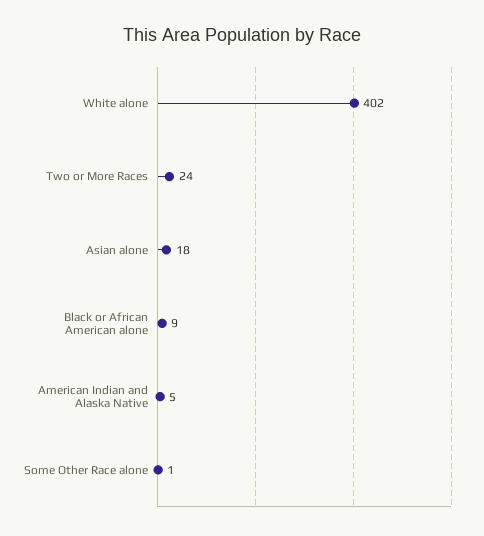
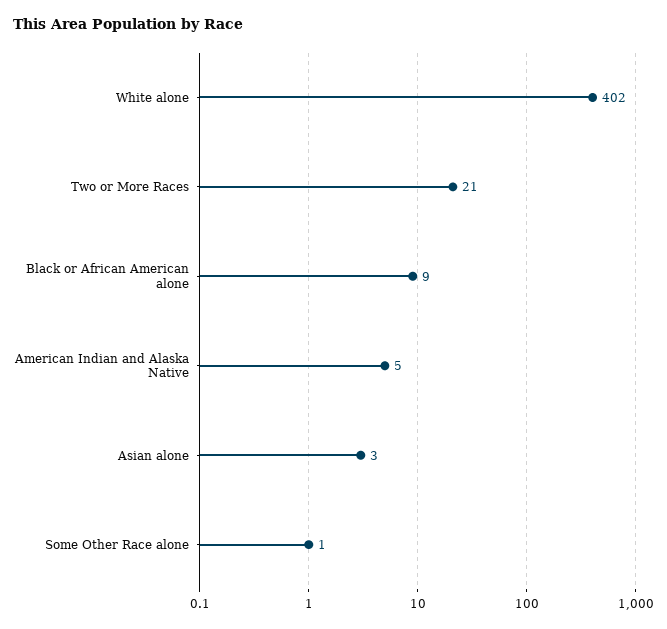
  {
    "White alone": 402,
-   "Two or More Races": 24,
+   "Two or More Races": 21,
-   "Asian alone": 18,
+   "Asian alone": 3,
    "Black or African American alone": 9,
    "American Indian and Alaska Native": 5,
    "Some Other Race alone": 1
  }

